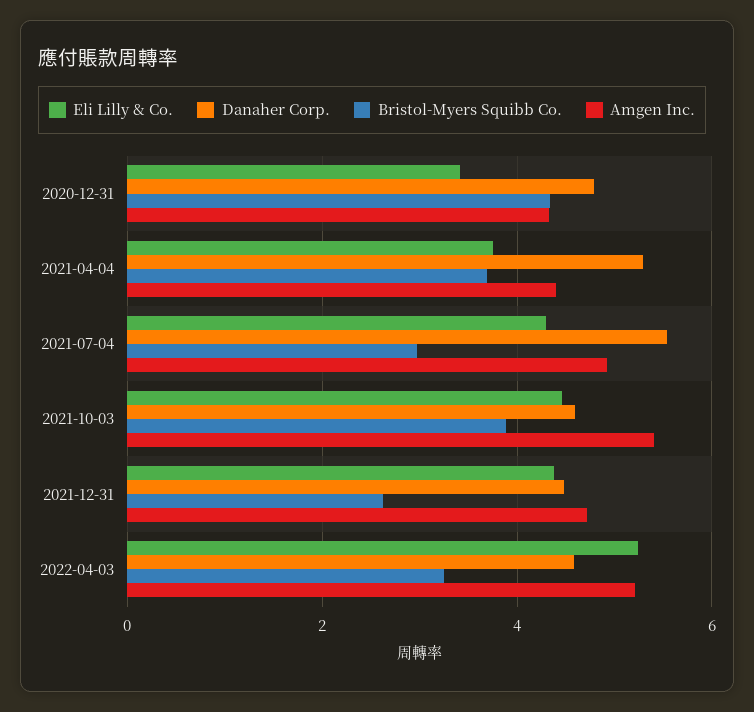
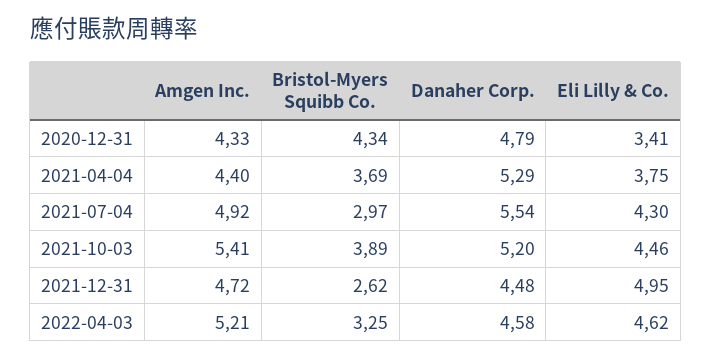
  {
    "Eli Lilly & Co.": {
      "2020-12-31": 3.41,
      "2021-04-04": 3.75,
      "2021-07-04": 4.3,
      "2021-10-03": 4.46,
-     "2021-12-31": 4.4,
+     "2021-12-31": 4.95,
-     "2022-04-03": 5.2
+     "2022-04-03": 4.62
    },
    "Danaher Corp.": {
      "2020-12-31": 4.79,
      "2021-04-04": 5.29,
      "2021-07-04": 5.54,
-     "2021-10-03": 4.6,
+     "2021-10-03": 5.2,
      "2021-12-31": 4.48,
      "2022-04-03": 4.58
    },
    "Bristol-Myers Squibb Co.": {
      "2020-12-31": 4.34,
      "2021-04-04": 3.69,
      "2021-07-04": 2.97,
      "2021-10-03": 3.89,
      "2021-12-31": 2.62,
      "2022-04-03": 3.25
    },
    "Amgen Inc.": {
      "2020-12-31": 4.33,
      "2021-04-04": 4.4,
      "2021-07-04": 4.92,
      "2021-10-03": 5.41,
      "2021-12-31": 4.72,
      "2022-04-03": 5.21
    }
  }

